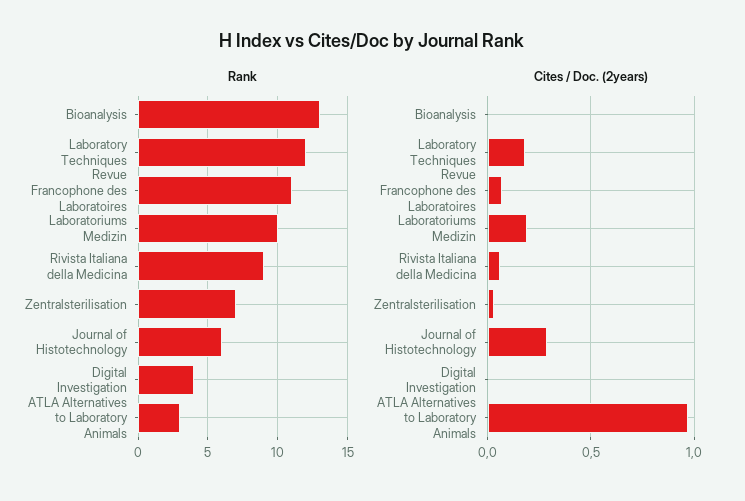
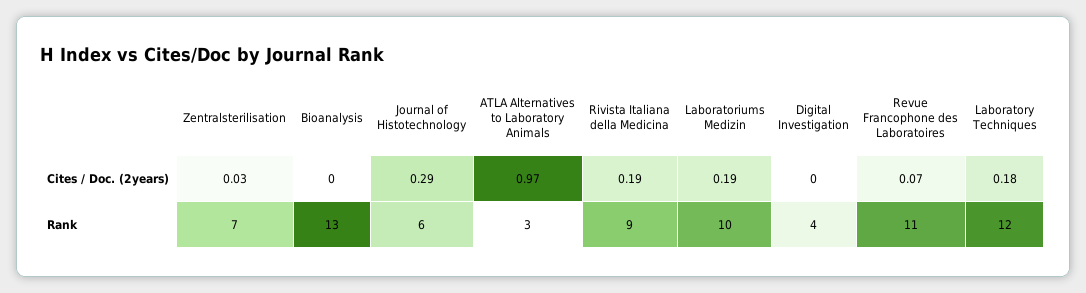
  {
    "Rank": {
      "Bioanalysis": 13,
      "Laboratory Techniques": 12,
      "Revue Francophone des Laboratoires": 11,
      "Laboratoriums Medizin": 10,
      "Rivista Italiana della Medicina": 9,
      "Zentralsterilisation": 7,
      "Journal of Histotechnology": 6,
      "Digital Investigation": 4,
      "ATLA Alternatives to Laboratory Animals": 3
    },
    "Cites / Doc. (2years)": {
      "Bioanalysis": 0,
      "Laboratory Techniques": 0.18,
      "Revue Francophone des Laboratoires": 0.07,
      "Laboratoriums Medizin": 0.19,
-     "Rivista Italiana della Medicina": 0.05,
+     "Rivista Italiana della Medicina": 0.19,
      "Zentralsterilisation": 0.03,
      "Journal of Histotechnology": 0.29,
      "Digital Investigation": 0,
      "ATLA Alternatives to Laboratory Animals": 0.97
    }
  }

